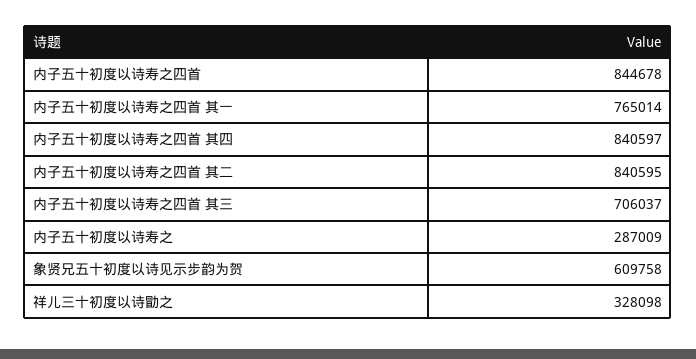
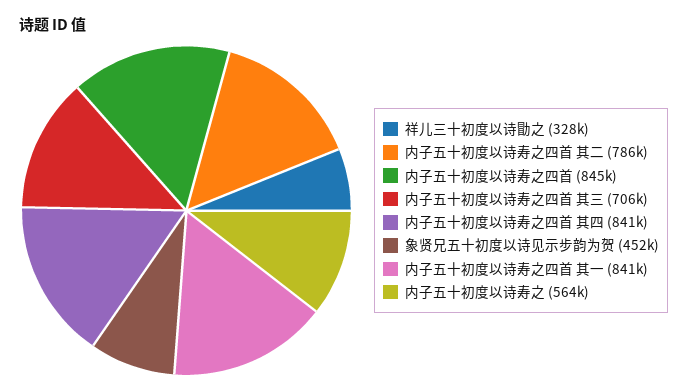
  {
    "内子五十初度以诗寿之四首": 844678,
-   "内子五十初度以诗寿之四首 其一": 765014,
+   "内子五十初度以诗寿之四首 其一": 841000,
    "内子五十初度以诗寿之四首 其四": 840597,
-   "内子五十初度以诗寿之四首 其二": 840595,
+   "内子五十初度以诗寿之四首 其二": 786000,
    "内子五十初度以诗寿之四首 其三": 706037,
-   "内子五十初度以诗寿之": 287009,
+   "内子五十初度以诗寿之": 564000,
-   "象贤兄五十初度以诗见示步韵为贺": 609758,
+   "象贤兄五十初度以诗见示步韵为贺": 452000,
    "祥儿三十初度以诗勖之": 328098
  }

